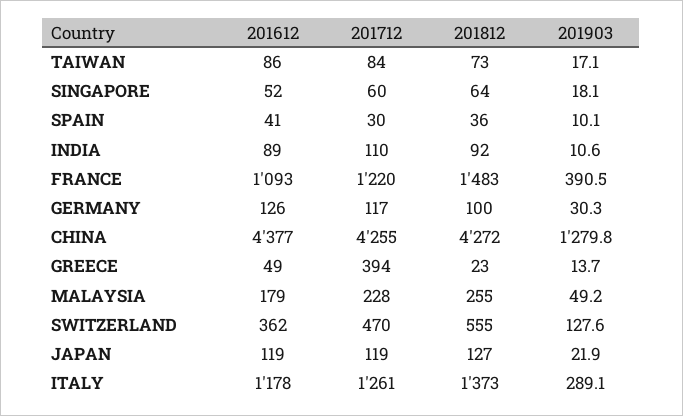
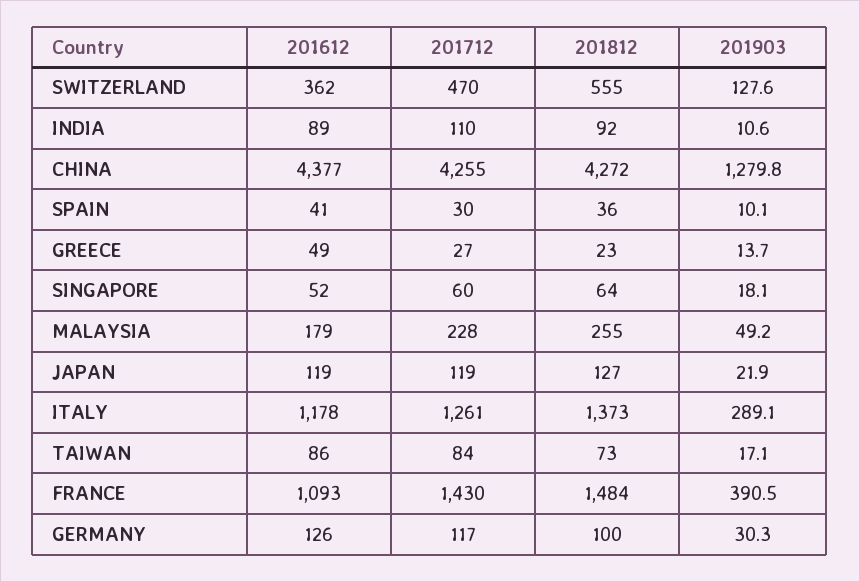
  {
    "201612": {
      "TAIWAN": 86,
      "SINGAPORE": 52,
      "SPAIN": 41,
      "INDIA": 89,
      "FRANCE": 1093,
      "GERMANY": 126,
      "CHINA": 4377,
      "GREECE": 49,
      "MALAYSIA": 179,
      "SWITZERLAND": 362,
      "JAPAN": 119,
      "ITALY": 1178
    },
    "201712": {
      "TAIWAN": 84,
      "SINGAPORE": 60,
      "SPAIN": 30,
      "INDIA": 110,
-     "FRANCE": 1220,
+     "FRANCE": 1430,
      "GERMANY": 117,
      "CHINA": 4255,
-     "GREECE": 394,
+     "GREECE": 27,
      "MALAYSIA": 228,
      "SWITZERLAND": 470,
      "JAPAN": 119,
      "ITALY": 1261
    },
    "201812": {
      "TAIWAN": 73,
      "SINGAPORE": 64,
      "SPAIN": 36,
      "INDIA": 92,
-     "FRANCE": 1483,
+     "FRANCE": 1484,
      "GERMANY": 100,
      "CHINA": 4272,
      "GREECE": 23,
      "MALAYSIA": 255,
      "SWITZERLAND": 555,
      "JAPAN": 127,
      "ITALY": 1373
    },
    "201903": {
      "TAIWAN": 17.1,
      "SINGAPORE": 18.1,
      "SPAIN": 10.1,
      "INDIA": 10.6,
      "FRANCE": 390.5,
      "GERMANY": 30.3,
      "CHINA": 1279.8,
      "GREECE": 13.7,
      "MALAYSIA": 49.2,
      "SWITZERLAND": 127.6,
      "JAPAN": 21.9,
      "ITALY": 289.1
    }
  }

